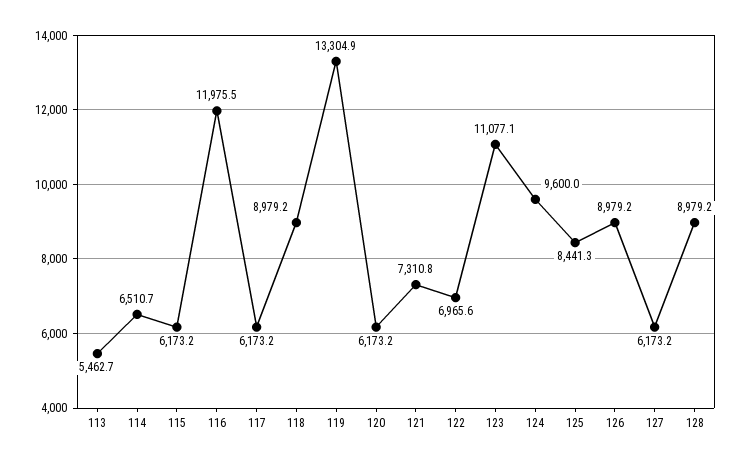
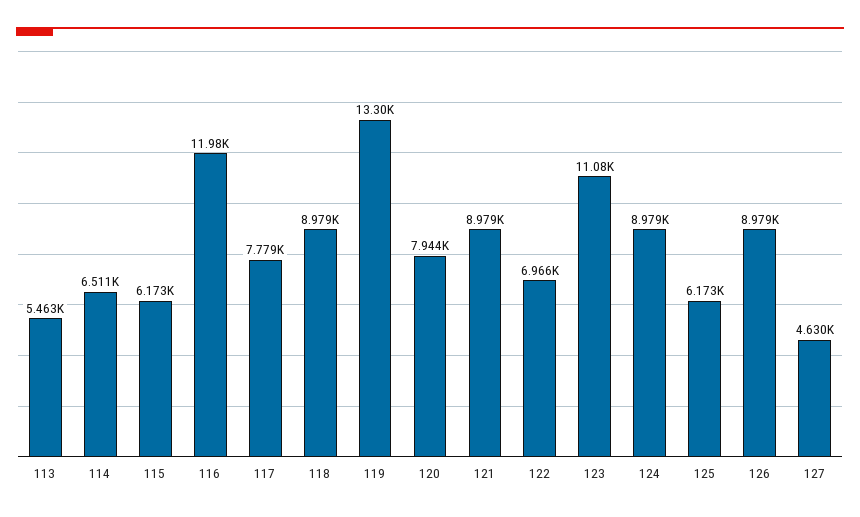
  {
    "113": 5462.7,
    "114": 6510.7,
    "115": 6173.2,
    "116": 11975.5,
-   "117": 6173.2,
+   "117": 7779,
    "118": 8979.2,
    "119": 13304.9,
-   "120": 6173.2,
+   "120": 7944,
-   "121": 7310.8,
+   "121": 8979,
    "122": 6965.6,
    "123": 11077.1,
-   "124": 9600,
+   "124": 8979,
-   "125": 8441.3,
+   "125": 6173,
    "126": 8979.2,
-   "127": 6173.2,
+   "127": 4630
-   "128": 8979.2
  }

